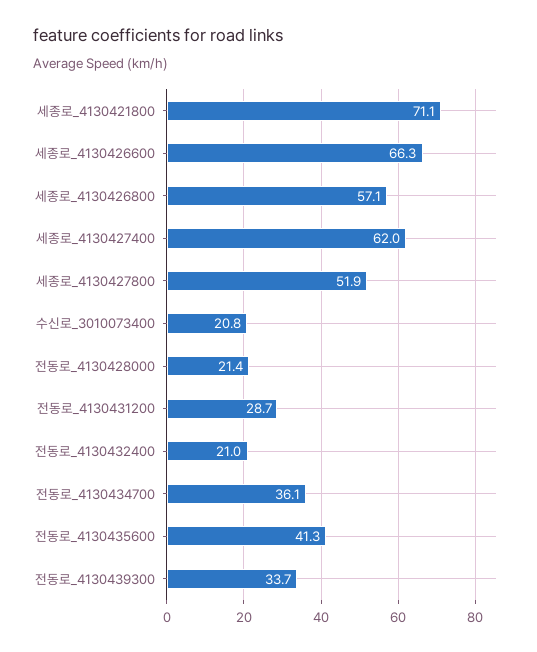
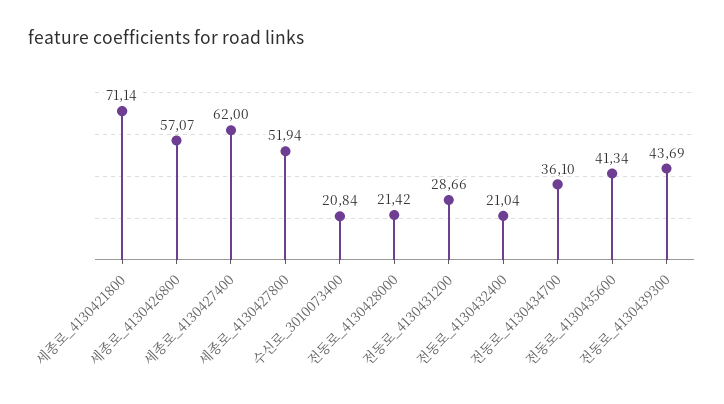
  {
    "세종로_4130421800": 71.14,
-   "세종로_4130426600": 66.3,
    "세종로_4130426800": 57.07,
    "세종로_4130427400": 62,
    "세종로_4130427800": 51.94,
    "수신로_3010073400": 20.84,
    "전동로_4130428000": 21.42,
    "전동로_4130431200": 28.66,
    "전동로_4130432400": 21.04,
    "전동로_4130434700": 36.1,
    "전동로_4130435600": 41.34,
-   "전동로_4130439300": 33.7
+   "전동로_4130439300": 43.69
  }

